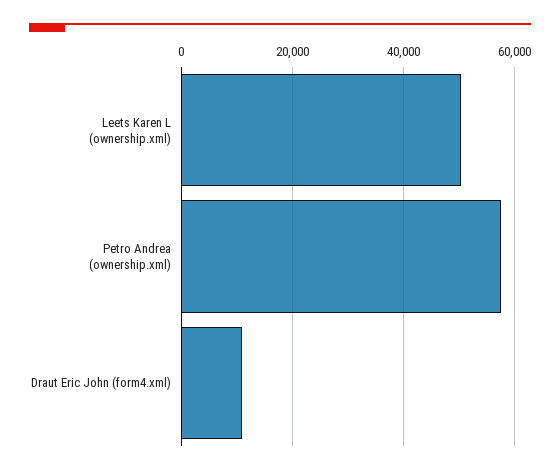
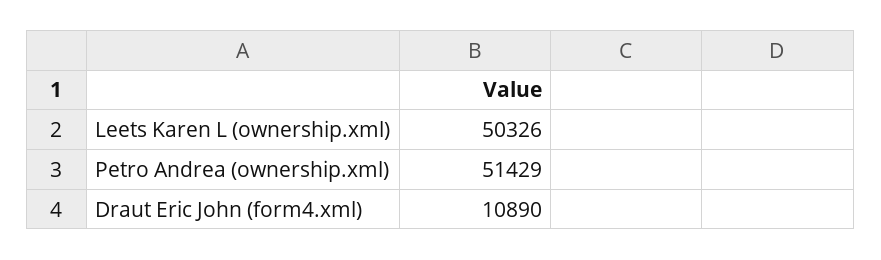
  {
    "Leets Karen L (ownership.xml)": 50326,
-   "Petro Andrea (ownership.xml)": 58000,
+   "Petro Andrea (ownership.xml)": 51429,
    "Draut Eric John (form4.xml)": 10890
  }

